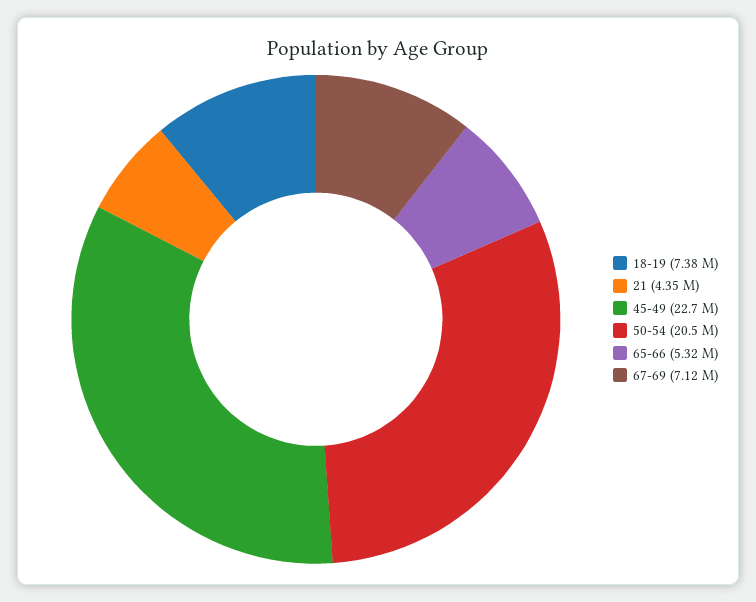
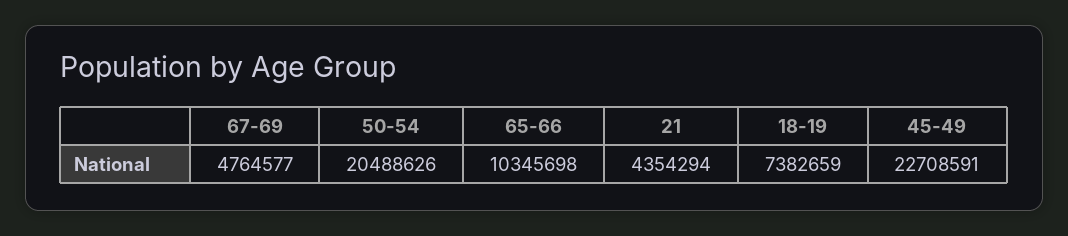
  {
    "18-19": 7382659,
    "21": 4354294,
    "45-49": 22708591,
    "50-54": 20488626,
-   "65-66": 5320000,
+   "65-66": 10345698,
-   "67-69": 7120000
+   "67-69": 4764577
  }

